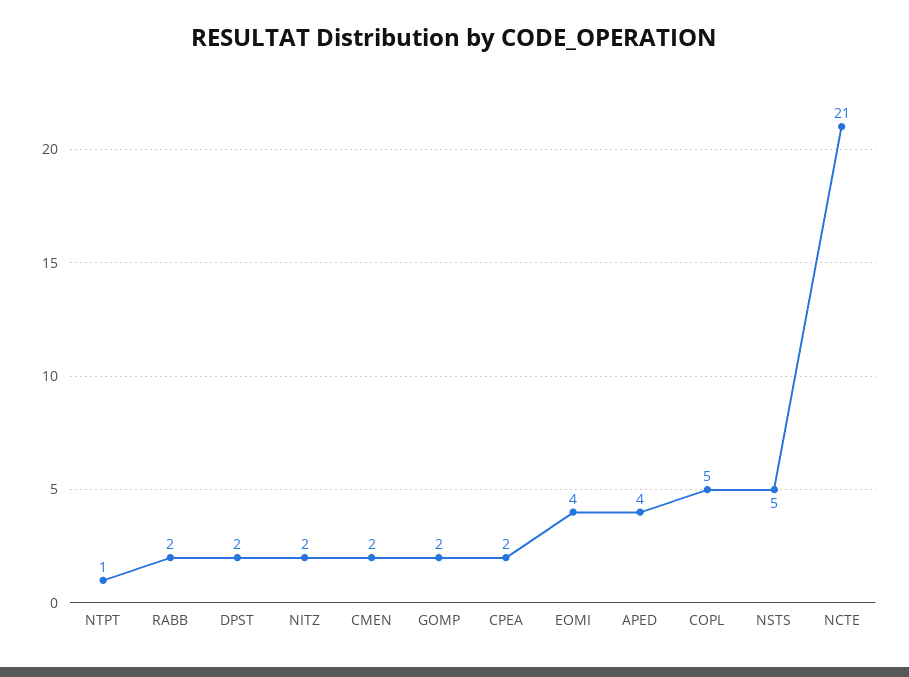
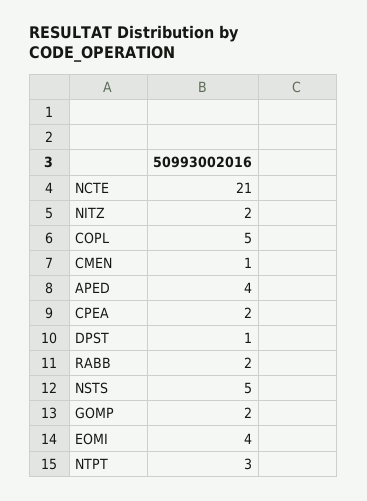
  {
-   "NTPT": 1,
+   "NTPT": 3,
    "RABB": 2,
-   "DPST": 2,
+   "DPST": 1,
    "NITZ": 2,
-   "CMEN": 2,
+   "CMEN": 1,
    "GOMP": 2,
    "CPEA": 2,
    "EOMI": 4,
    "APED": 4,
    "COPL": 5,
    "NSTS": 5,
    "NCTE": 21
  }

